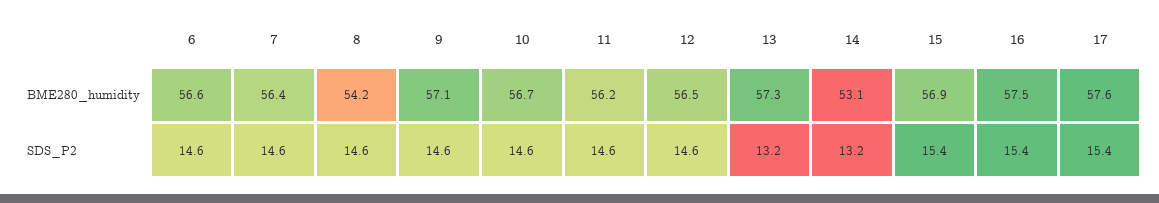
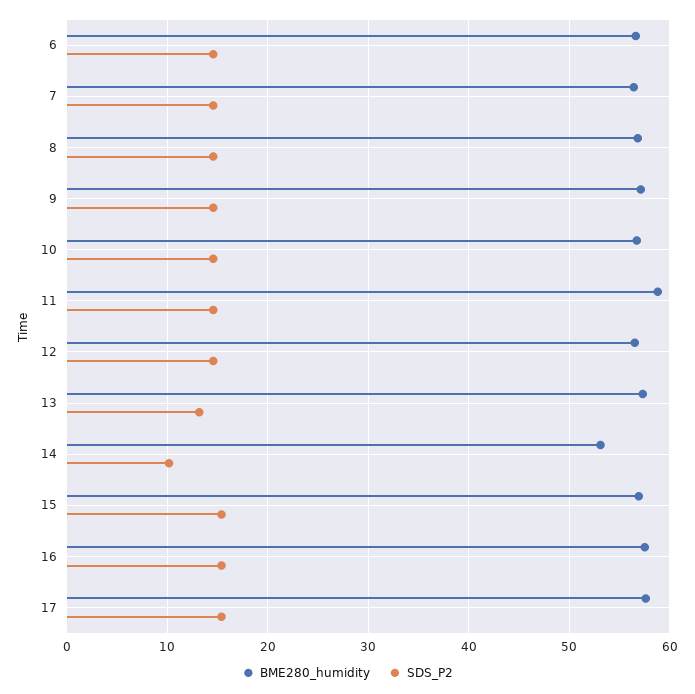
  {
    "BME280_humidity": {
      "6": 56.6,
      "7": 56.4,
-     "8": 54.2,
+     "8": 57,
      "9": 57.1,
      "10": 56.7,
-     "11": 56.2,
+     "11": 59,
      "12": 56.5,
      "13": 57.3,
      "14": 53.1,
      "15": 56.9,
      "16": 57.5,
      "17": 57.6
    },
    "SDS_P2": {
      "6": 14.6,
      "7": 14.6,
      "8": 14.6,
      "9": 14.6,
      "10": 14.6,
      "11": 14.6,
      "12": 14.6,
      "13": 13.2,
-     "14": 13.2,
+     "14": 10,
      "15": 15.4,
      "16": 15.4,
      "17": 15.4
    }
  }

